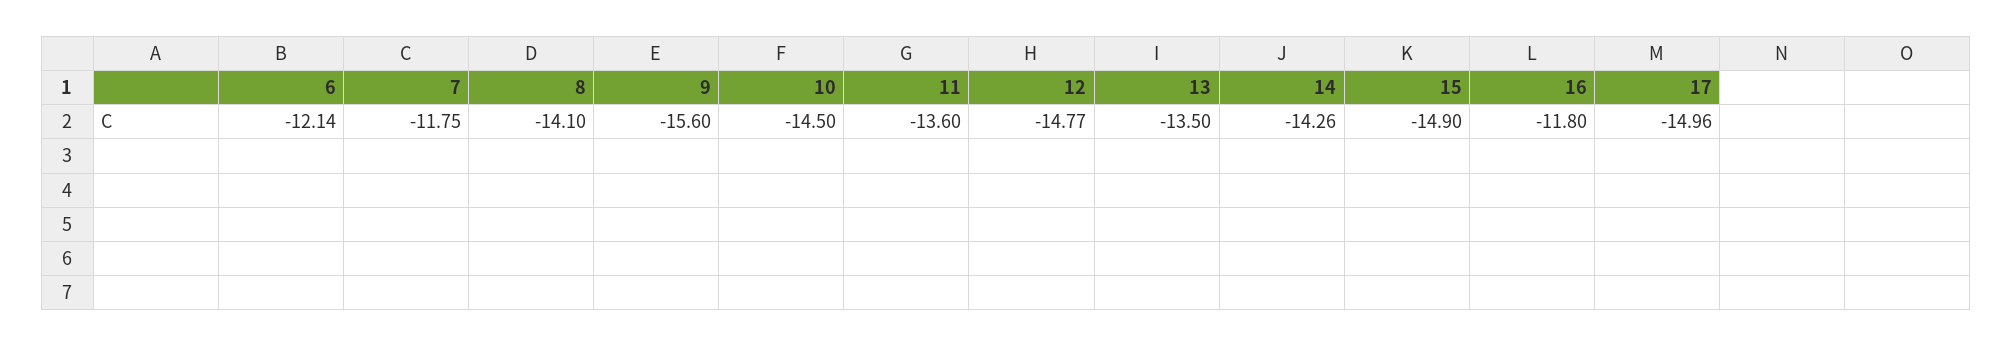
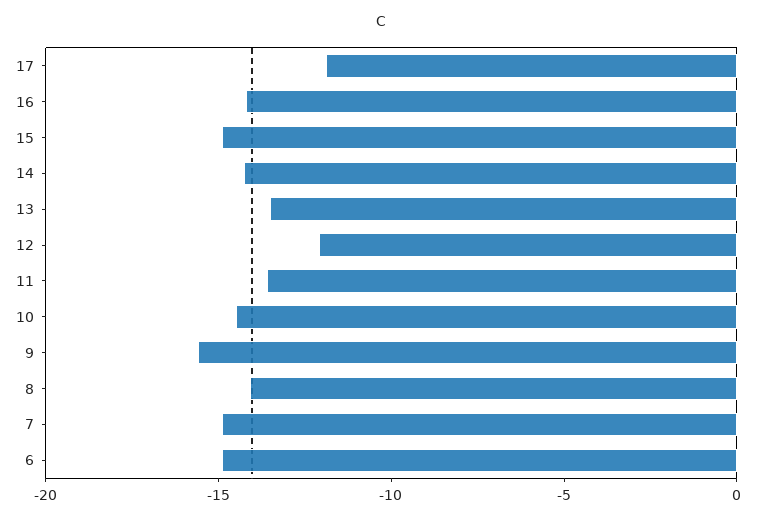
  {
-   "6": -12.14,
+   "6": -15,
-   "7": -11.75,
+   "7": -15,
    "8": -14.1,
    "9": -15.6,
    "10": -14.5,
    "11": -13.6,
-   "12": -14.77,
+   "12": -12,
    "13": -13.5,
    "14": -14.26,
    "15": -14.9,
-   "16": -11.8,
+   "16": -14,
-   "17": -14.96
+   "17": -12
  }

